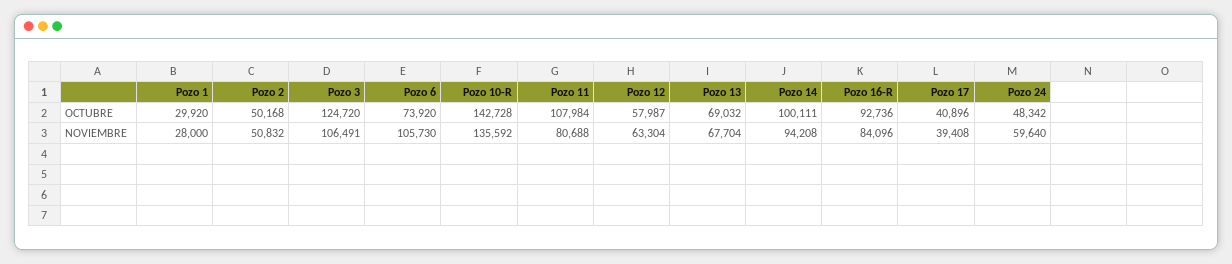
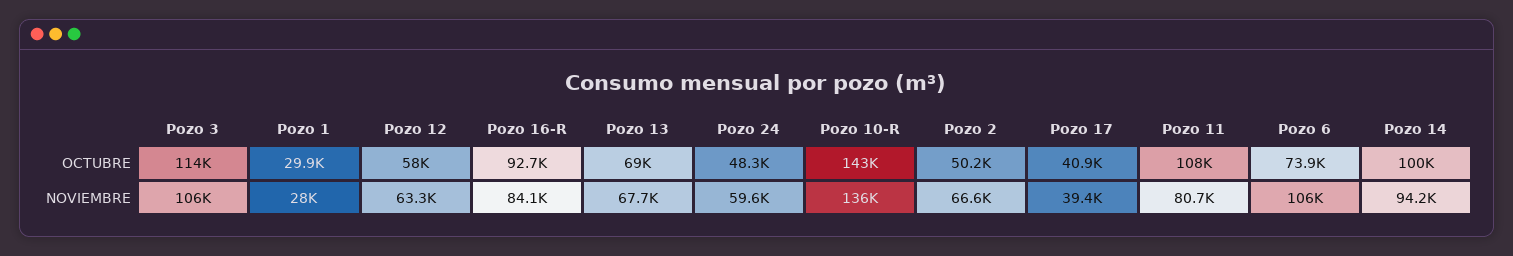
  {
    "Pozo 1": {
      "OCTUBRE": 29920,
      "NOVIEMBRE": 28000
    },
    "Pozo 2": {
      "OCTUBRE": 50168,
-     "NOVIEMBRE": 50832
+     "NOVIEMBRE": 66600
    },
    "Pozo 3": {
-     "OCTUBRE": 124720,
+     "OCTUBRE": 114000,
      "NOVIEMBRE": 106491
    },
    "Pozo 6": {
      "OCTUBRE": 73920,
      "NOVIEMBRE": 105730
    },
    "Pozo 10-R": {
      "OCTUBRE": 142728,
      "NOVIEMBRE": 135592
    },
    "Pozo 11": {
      "OCTUBRE": 107984,
      "NOVIEMBRE": 80688
    },
    "Pozo 12": {
      "OCTUBRE": 57987,
      "NOVIEMBRE": 63304
    },
    "Pozo 13": {
      "OCTUBRE": 69032,
      "NOVIEMBRE": 67704
    },
    "Pozo 14": {
      "OCTUBRE": 100111,
      "NOVIEMBRE": 94208
    },
    "Pozo 16-R": {
      "OCTUBRE": 92736,
      "NOVIEMBRE": 84096
    },
    "Pozo 17": {
      "OCTUBRE": 40896,
      "NOVIEMBRE": 39408
    },
    "Pozo 24": {
      "OCTUBRE": 48342,
      "NOVIEMBRE": 59640
    }
  }

